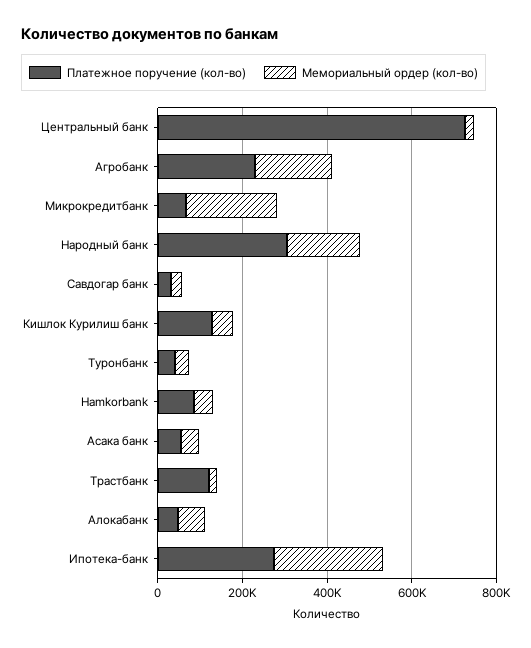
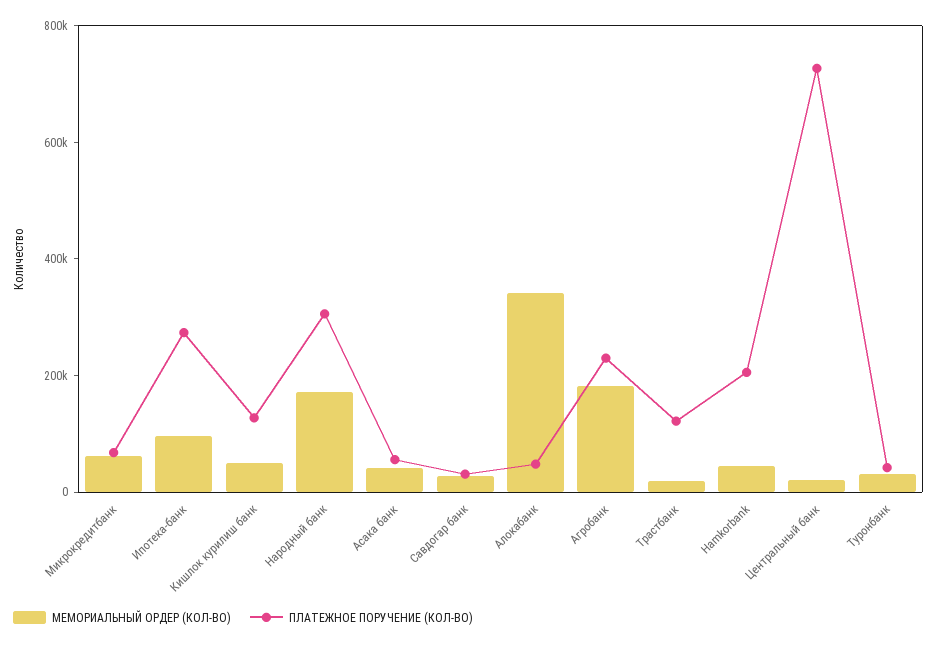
  {
    "Платежное поручение (кол-во)": {
      "Центральный банк": 750000,
      "Агробанк": 250000,
      "Микрокредитбанк": 50000,
      "Народный банк": 300000,
      "Савдогар банк": 50000,
      "Кишлок Курилиш банк": 150000,
      "Туронбанк": 50000,
-     "Hamkorbank": 100000,
+     "Hamkorbank": 200000,
      "Асака банк": 50000,
      "Трастбанк": 100000,
      "Алокабанк": 50000,
      "Ипотека-банк": 250000
    },
    "Мемориальный ордер (кол-во)": {
      "Центральный банк": 0,
      "Агробанк": 200000,
-     "Микрокредитбанк": 200000,
+     "Микрокредитбанк": 50000,
      "Народный банк": 150000,
      "Савдогар банк": 50000,
      "Кишлок Курилиш банк": 50000,
      "Туронбанк": 50000,
      "Hamkorbank": 50000,
      "Асака банк": 50000,
      "Трастбанк": 0,
-     "Алокабанк": 50000,
+     "Алокабанк": 350000,
-     "Ипотека-банк": 250000
+     "Ипотека-банк": 100000
    }
  }

